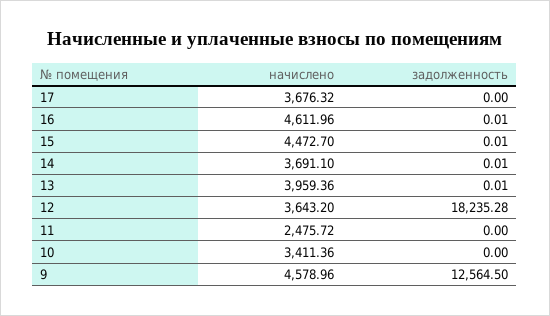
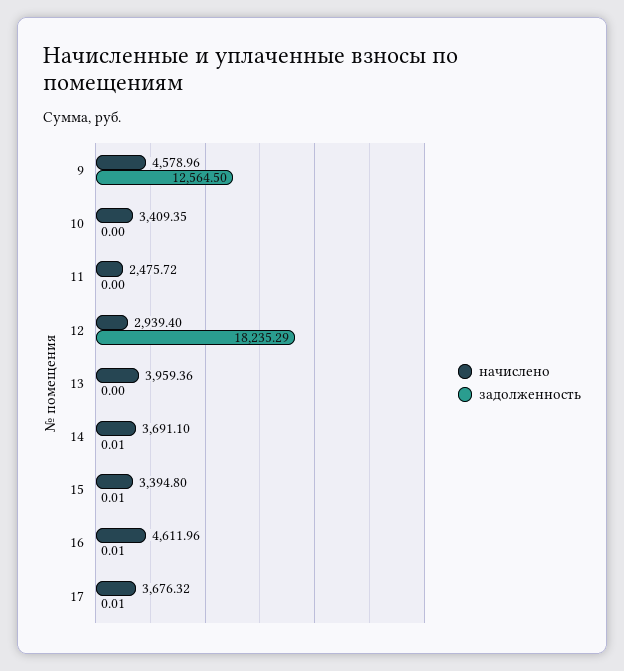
  {
    "начислено": {
      "17": 3676.32,
      "16": 4611.96,
-     "15": 4472.7,
+     "15": 3394.8,
      "14": 3691.1,
      "13": 3959.36,
-     "12": 3643.2,
+     "12": 2939.4,
      "11": 2475.72,
-     "10": 3411.36,
+     "10": 3409.35,
      "9": 4578.96
    },
    "задолженность": {
-     "17": 0,
+     "17": 0.01,
      "16": 0.01,
      "15": 0.01,
      "14": 0.01,
-     "13": 0.01,
+     "13": 0,
-     "12": 18235.28,
+     "12": 18235.29,
      "11": 0,
      "10": 0,
      "9": 12564.5
    }
  }

